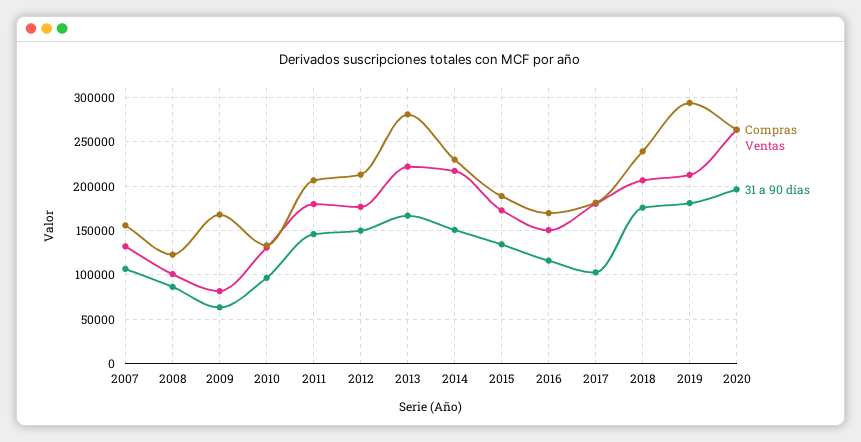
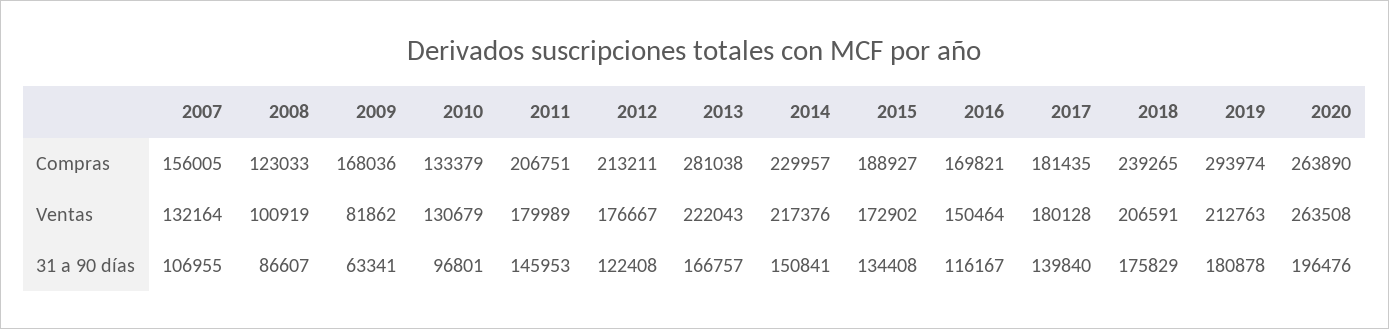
  {
    "Compras": {
      "2007": 156005,
      "2008": 123033,
      "2009": 168036,
      "2010": 133379,
      "2011": 206751,
      "2012": 213211,
      "2013": 281038,
      "2014": 229957,
      "2015": 188927,
      "2016": 169821,
      "2017": 181435,
      "2018": 239265,
      "2019": 293974,
      "2020": 263890
    },
    "Ventas": {
      "2007": 132164,
      "2008": 100919,
      "2009": 81862,
      "2010": 130679,
      "2011": 179989,
      "2012": 176667,
      "2013": 222043,
      "2014": 217376,
      "2015": 172902,
      "2016": 150464,
      "2017": 180128,
      "2018": 206591,
      "2019": 212763,
      "2020": 263508
    },
    "31 a 90 días": {
      "2007": 106955,
      "2008": 86607,
      "2009": 63341,
      "2010": 96801,
      "2011": 145953,
-     "2012": 150000,
+     "2012": 122408,
      "2013": 166757,
      "2014": 150841,
      "2015": 134408,
      "2016": 116167,
-     "2017": 100000,
+     "2017": 139840,
      "2018": 175829,
      "2019": 180878,
      "2020": 196476
    }
  }

